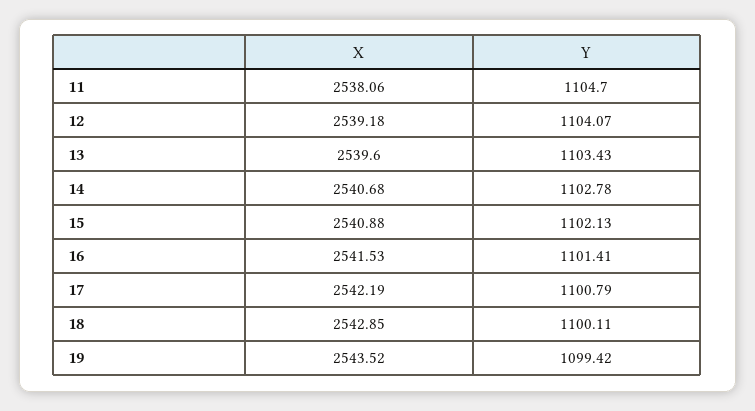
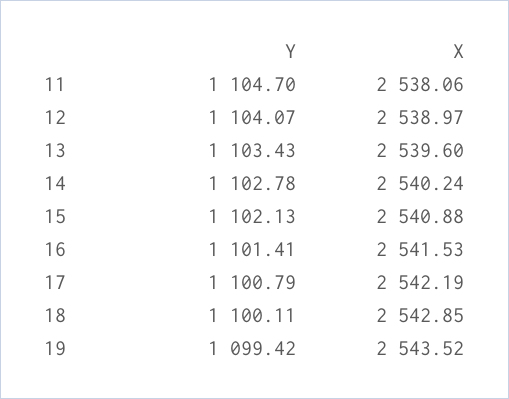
  {
    "X": {
      "11": 2538.06,
-     "12": 2539.18,
+     "12": 2538.97,
      "13": 2539.6,
-     "14": 2540.68,
+     "14": 2540.24,
      "15": 2540.88,
      "16": 2541.53,
      "17": 2542.19,
      "18": 2542.85,
      "19": 2543.52
    },
    "Y": {
      "11": 1104.7,
      "12": 1104.07,
      "13": 1103.43,
      "14": 1102.78,
      "15": 1102.13,
      "16": 1101.41,
      "17": 1100.79,
      "18": 1100.11,
      "19": 1099.42
    }
  }

